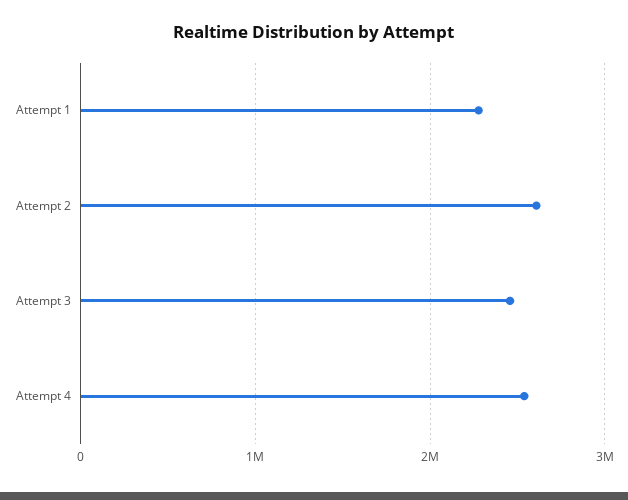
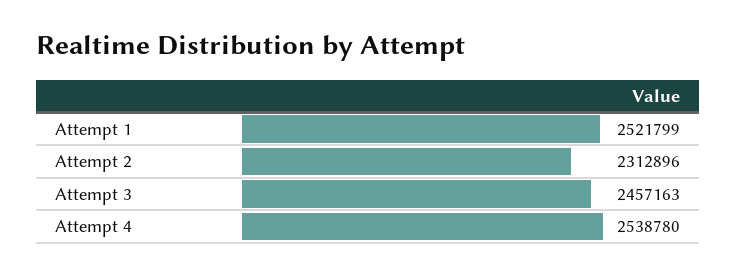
  {
-   "Attempt 1": 2300000,
+   "Attempt 1": 2521799,
-   "Attempt 2": 2600000,
+   "Attempt 2": 2312896,
    "Attempt 3": 2457163,
    "Attempt 4": 2538780
  }

